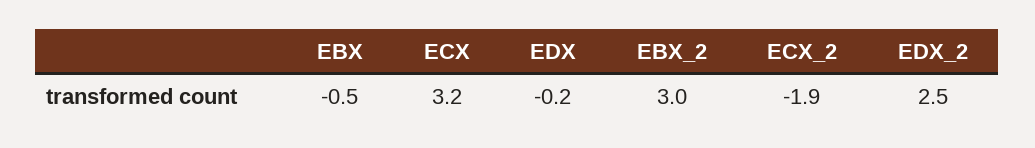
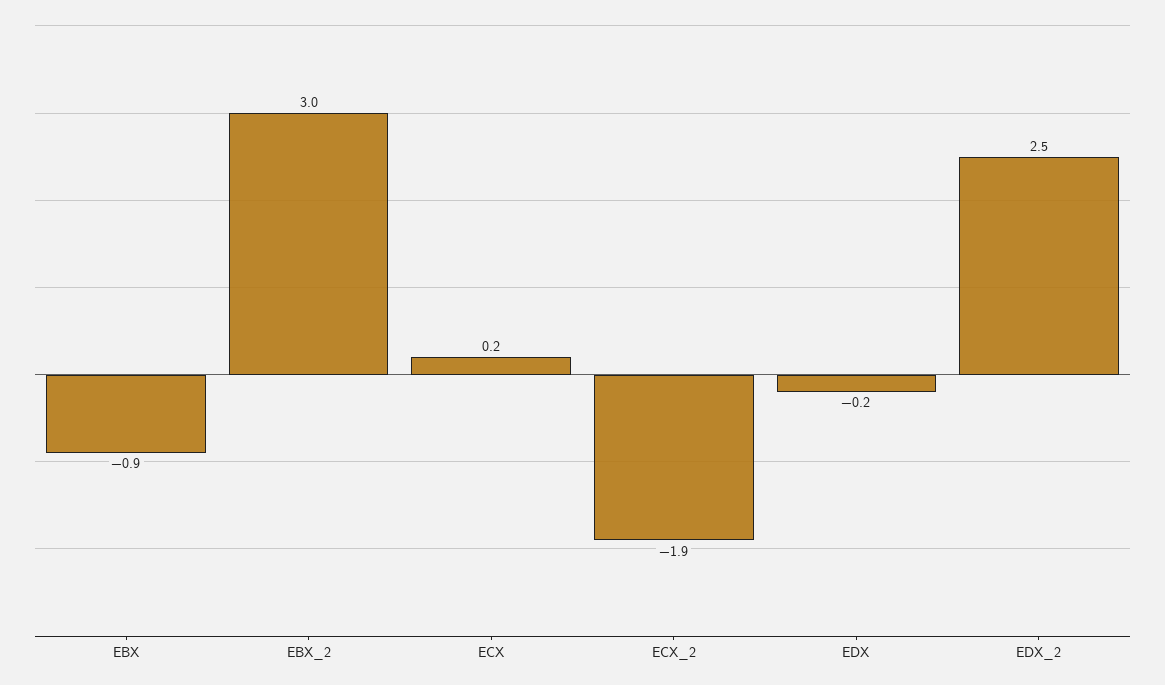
  {
-   "EBX": -0.5,
+   "EBX": -0.9,
-   "ECX": 3.2,
+   "ECX": 0.2,
    "EDX": -0.2,
    "EBX_2": 3,
    "ECX_2": -1.9,
    "EDX_2": 2.5
  }

